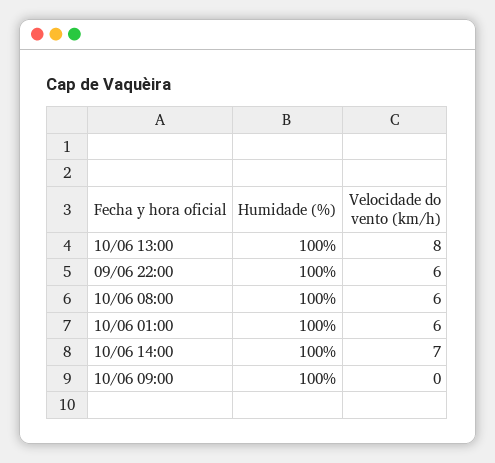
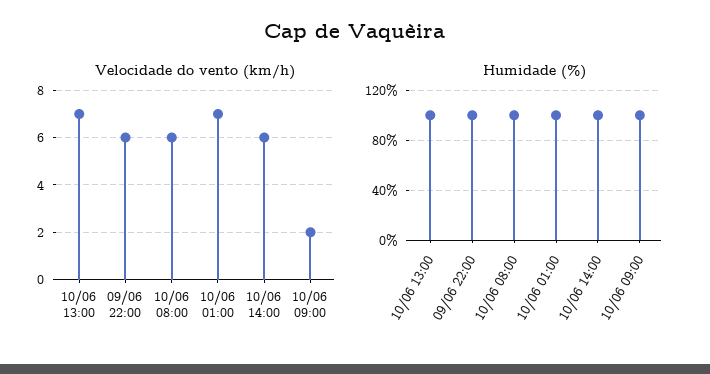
  {
    "Humidade (%)": {
      "10/06 13:00": 100,
      "09/06 22:00": 100,
      "10/06 08:00": 100,
      "10/06 01:00": 100,
      "10/06 14:00": 100,
      "10/06 09:00": 100
    },
    "Velocidade do vento (km/h)": {
-     "10/06 13:00": 8,
+     "10/06 13:00": 7,
      "09/06 22:00": 6,
      "10/06 08:00": 6,
-     "10/06 01:00": 6,
+     "10/06 01:00": 7,
-     "10/06 14:00": 7,
+     "10/06 14:00": 6,
-     "10/06 09:00": 0
+     "10/06 09:00": 2
    }
  }

